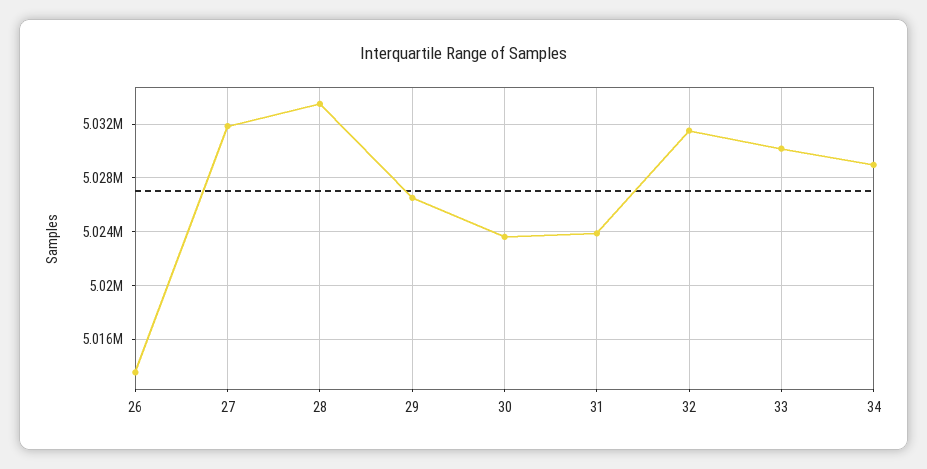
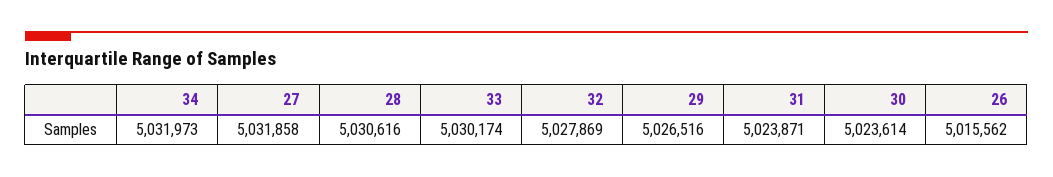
  {
-   "26": 5013500,
+   "26": 5015562,
    "27": 5031858,
-   "28": 5033500,
+   "28": 5030616,
    "29": 5026516,
    "30": 5023614,
    "31": 5023871,
-   "32": 5031500,
+   "32": 5027869,
    "33": 5030174,
-   "34": 5029000
+   "34": 5031973
  }

